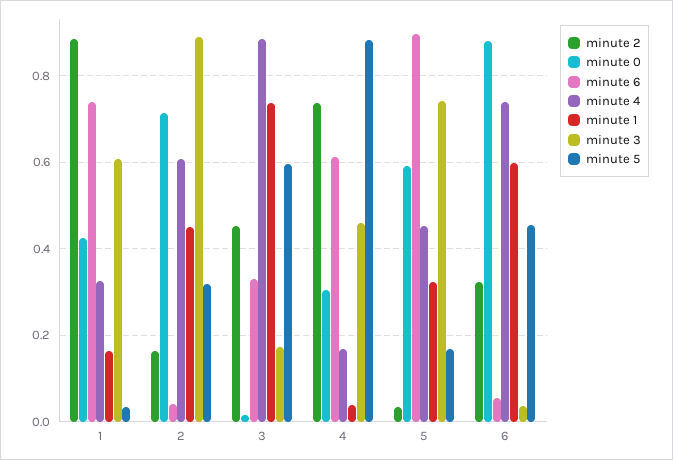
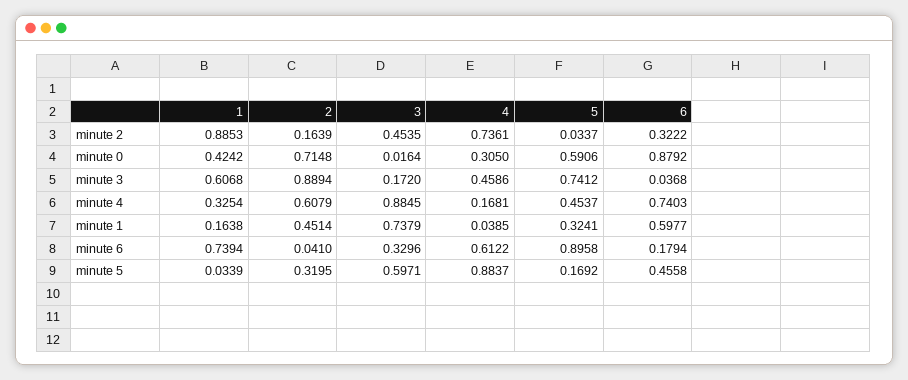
  {
    "minute 2": {
      "1": 0.8853,
      "2": 0.1639,
      "3": 0.4535,
      "4": 0.7361,
      "5": 0.0337,
      "6": 0.3222
    },
    "minute 0": {
      "1": 0.4242,
      "2": 0.7148,
      "3": 0.0164,
      "4": 0.305,
      "5": 0.5906,
      "6": 0.8792
    },
    "minute 6": {
      "1": 0.7394,
      "2": 0.041,
      "3": 0.3296,
      "4": 0.6122,
      "5": 0.8958,
-     "6": 0.06
+     "6": 0.1794
    },
    "minute 4": {
      "1": 0.3254,
      "2": 0.6079,
      "3": 0.8845,
      "4": 0.1681,
      "5": 0.4537,
      "6": 0.7403
    },
    "minute 1": {
      "1": 0.1638,
      "2": 0.4514,
      "3": 0.7379,
      "4": 0.0385,
      "5": 0.3241,
      "6": 0.5977
    },
    "minute 3": {
      "1": 0.6068,
      "2": 0.8894,
      "3": 0.172,
      "4": 0.4586,
      "5": 0.7412,
      "6": 0.0368
    },
    "minute 5": {
      "1": 0.0339,
      "2": 0.3195,
      "3": 0.5971,
      "4": 0.8837,
      "5": 0.1692,
      "6": 0.4558
    }
  }

